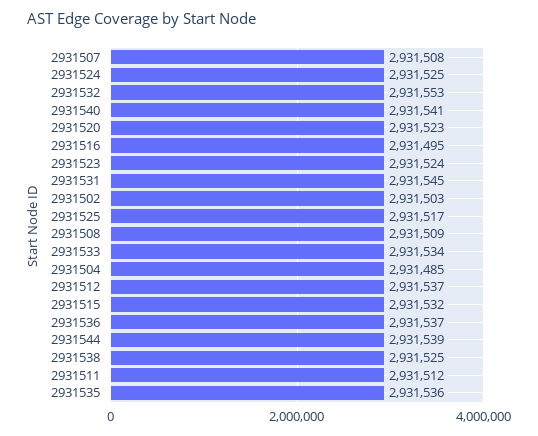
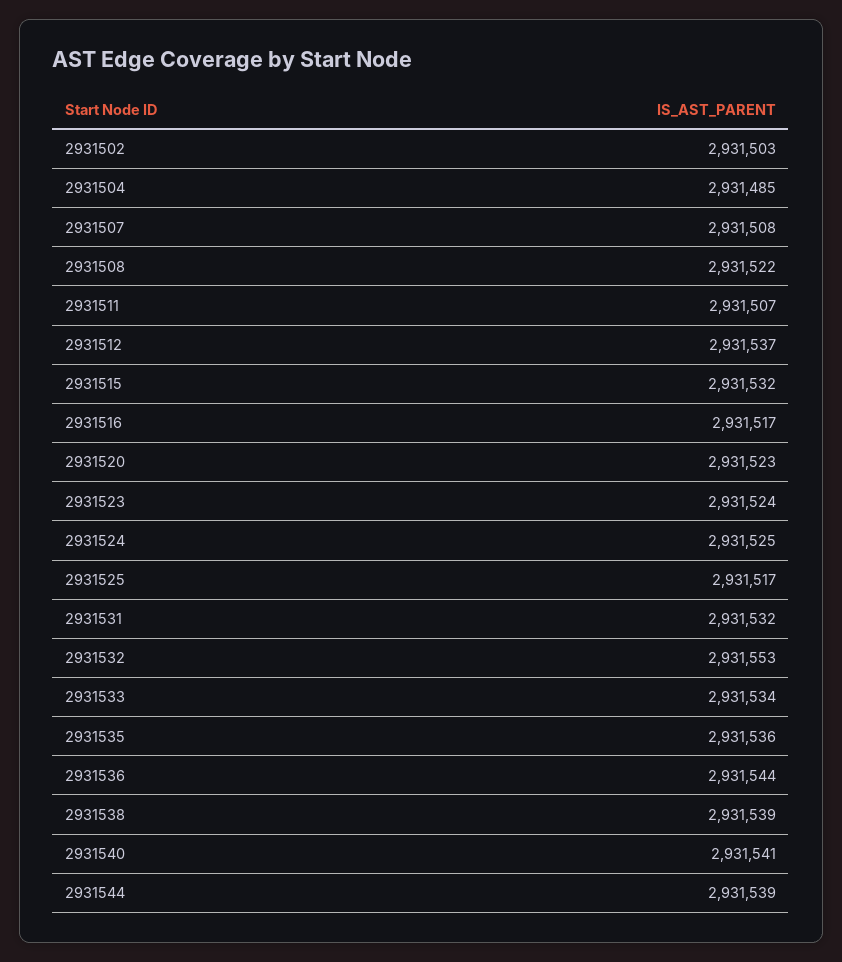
  {
    "2931507": 2931508,
    "2931524": 2931525,
    "2931532": 2931553,
    "2931540": 2931541,
    "2931520": 2931523,
-   "2931516": 2931495,
+   "2931516": 2931517,
    "2931523": 2931524,
-   "2931531": 2931545,
+   "2931531": 2931532,
    "2931502": 2931503,
    "2931525": 2931517,
-   "2931508": 2931509,
+   "2931508": 2931522,
    "2931533": 2931534,
    "2931504": 2931485,
    "2931512": 2931537,
    "2931515": 2931532,
-   "2931536": 2931537,
+   "2931536": 2931544,
    "2931544": 2931539,
-   "2931538": 2931525,
+   "2931538": 2931539,
-   "2931511": 2931512,
+   "2931511": 2931507,
    "2931535": 2931536
  }

